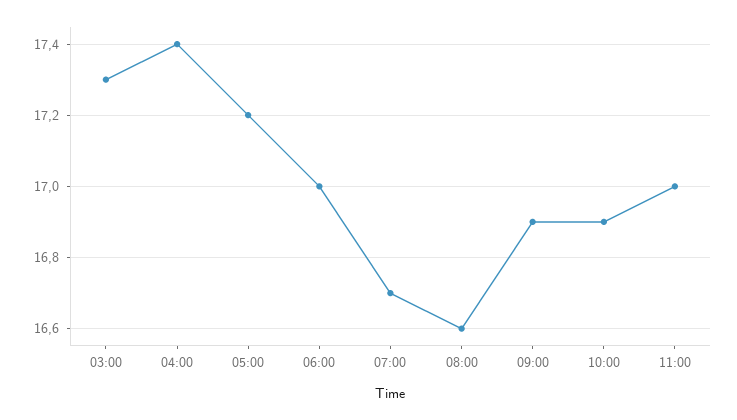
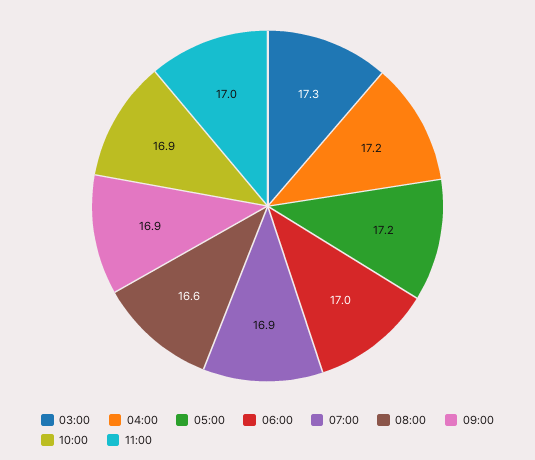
  {
    "03:00": 17.3,
-   "04:00": 17.4,
+   "04:00": 17.2,
    "05:00": 17.2,
    "06:00": 17,
-   "07:00": 16.7,
+   "07:00": 16.9,
    "08:00": 16.6,
    "09:00": 16.9,
    "10:00": 16.9,
    "11:00": 17
  }

